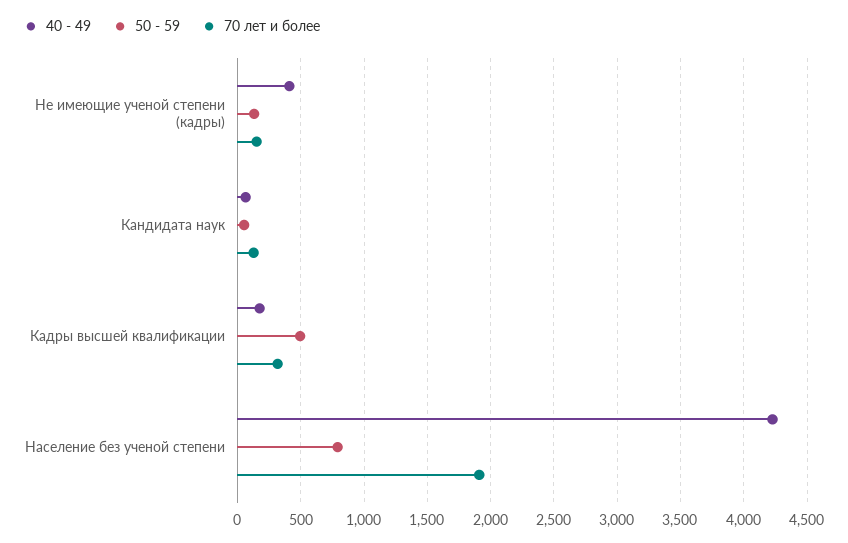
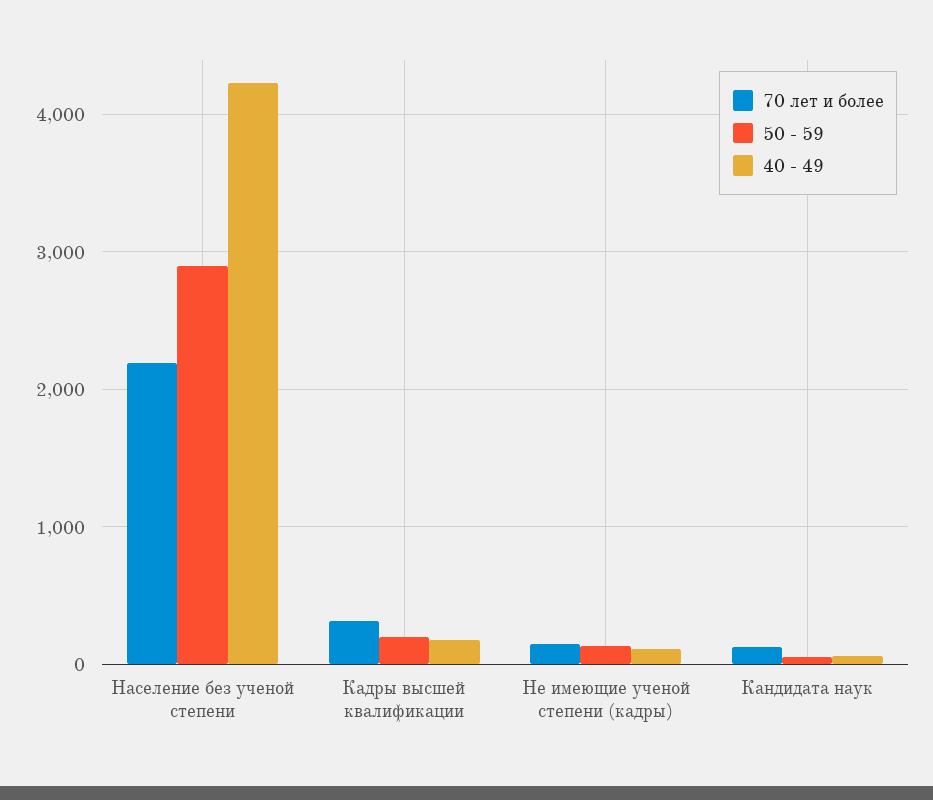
  {
    "40 - 49": {
-     "Не имеющие ученой степени (кадры)": 400,
+     "Не имеющие ученой степени (кадры)": 100,
      "Кандидата наук": 50,
      "Кадры высшей квалификации": 200,
      "Население без ученой степени": 4250
    },
    "50 - 59": {
      "Не имеющие ученой степени (кадры)": 150,
      "Кандидата наук": 50,
-     "Кадры высшей квалификации": 500,
+     "Кадры высшей квалификации": 200,
-     "Население без ученой степени": 800
+     "Население без ученой степени": 2900
    },
    "70 лет и более": {
      "Не имеющие ученой степени (кадры)": 150,
      "Кандидата наук": 150,
      "Кадры высшей квалификации": 300,
-     "Население без ученой степени": 1900
+     "Население без ученой степени": 2200
    }
  }

